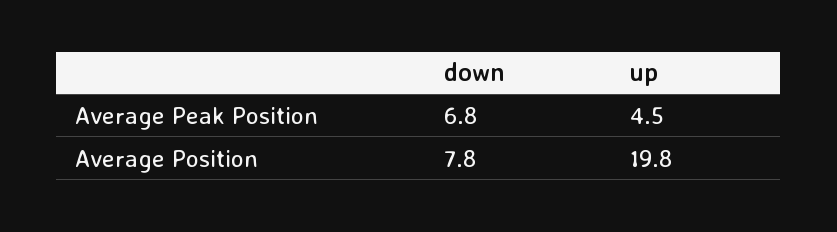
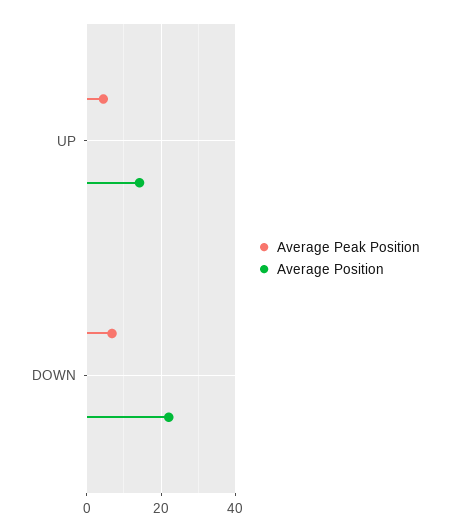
  {
    "Average Peak Position": {
      "down": 6.8,
      "up": 4.5
    },
    "Average Position": {
-     "down": 7.8,
+     "down": 22,
-     "up": 19.8
+     "up": 14
    }
  }

